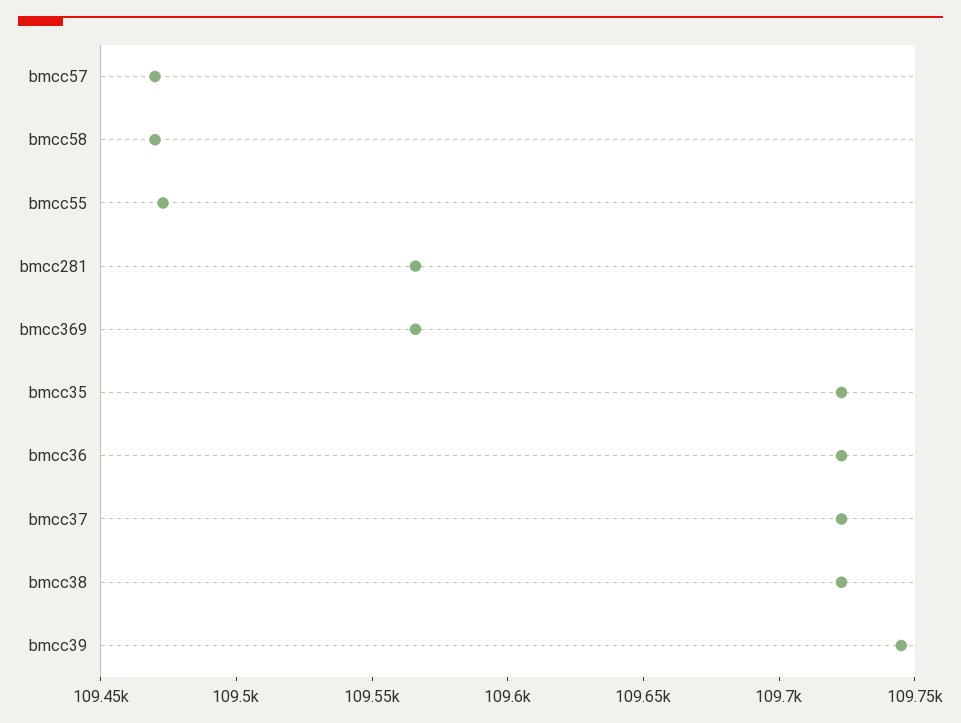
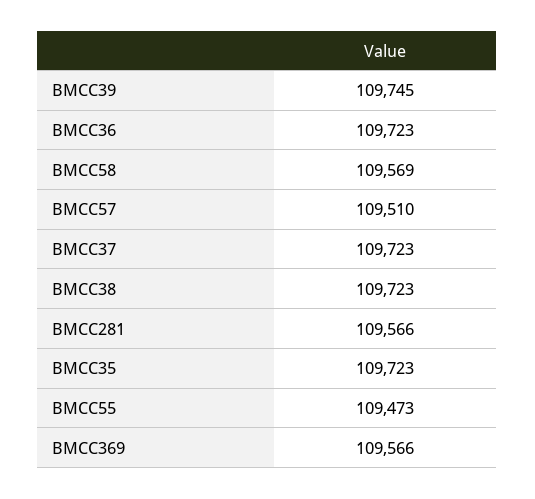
  {
-   "bmcc57": 109470,
+   "bmcc57": 109510,
-   "bmcc58": 109470,
+   "bmcc58": 109569,
    "bmcc55": 109473,
    "bmcc281": 109566,
    "bmcc369": 109566,
    "bmcc35": 109723,
    "bmcc36": 109723,
    "bmcc37": 109723,
    "bmcc38": 109723,
    "bmcc39": 109745
  }

